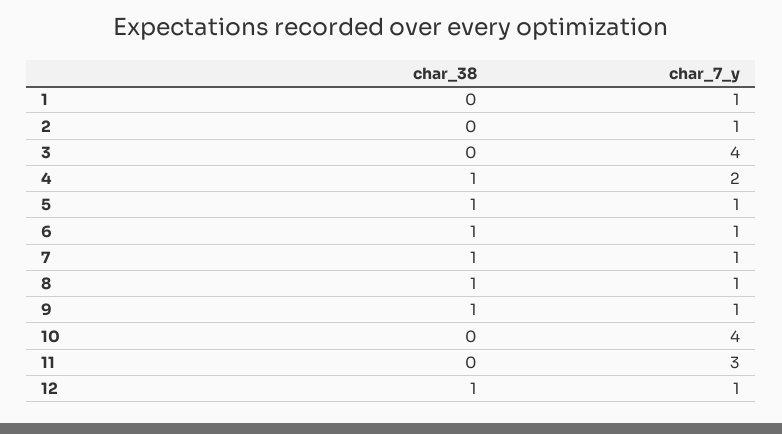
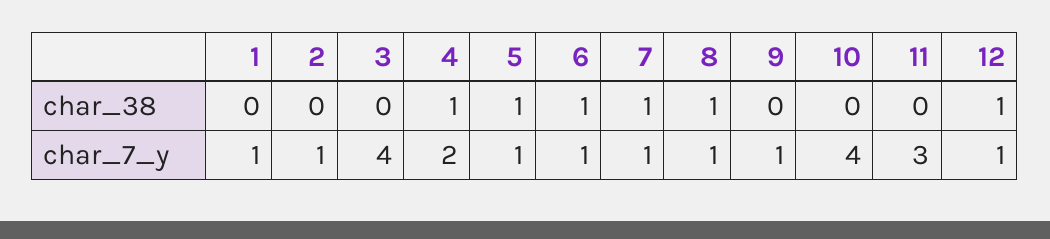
  {
    "char_38": {
      "1": 0,
      "2": 0,
      "3": 0,
      "4": 1,
      "5": 1,
      "6": 1,
      "7": 1,
      "8": 1,
-     "9": 1,
+     "9": 0,
      "10": 0,
      "11": 0,
      "12": 1
    },
    "char_7_y": {
      "1": 1,
      "2": 1,
      "3": 4,
      "4": 2,
      "5": 1,
      "6": 1,
      "7": 1,
      "8": 1,
      "9": 1,
      "10": 4,
      "11": 3,
      "12": 1
    }
  }

